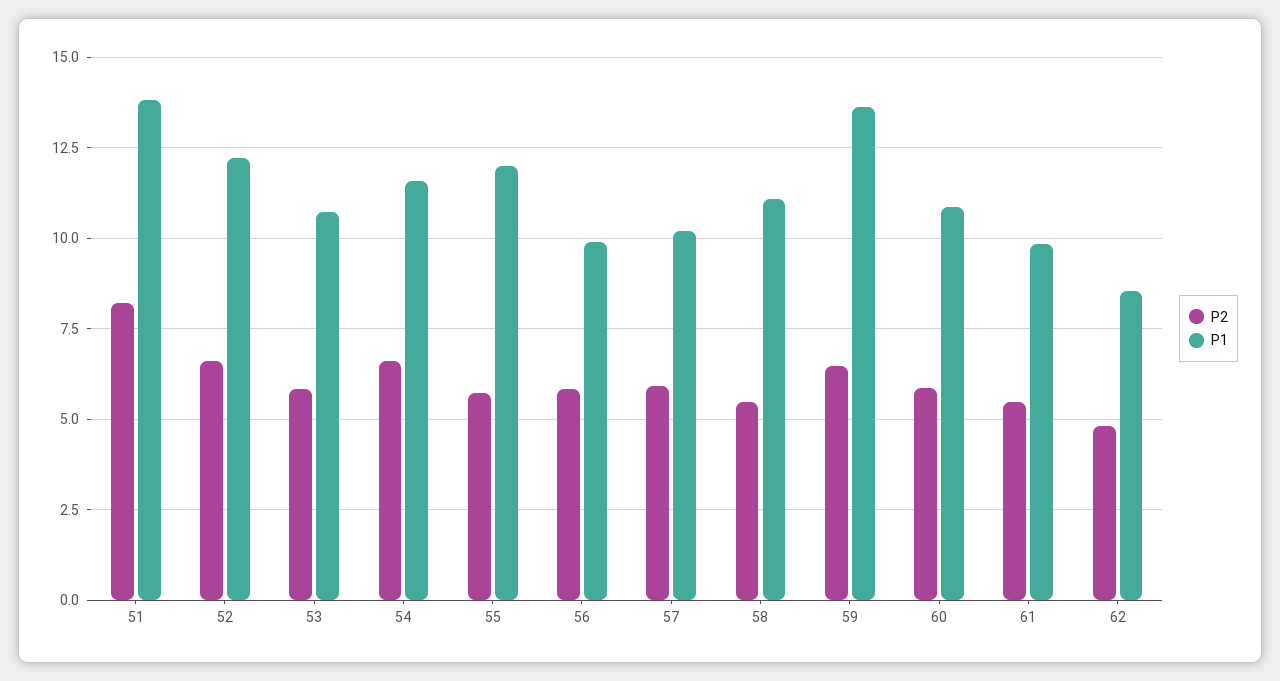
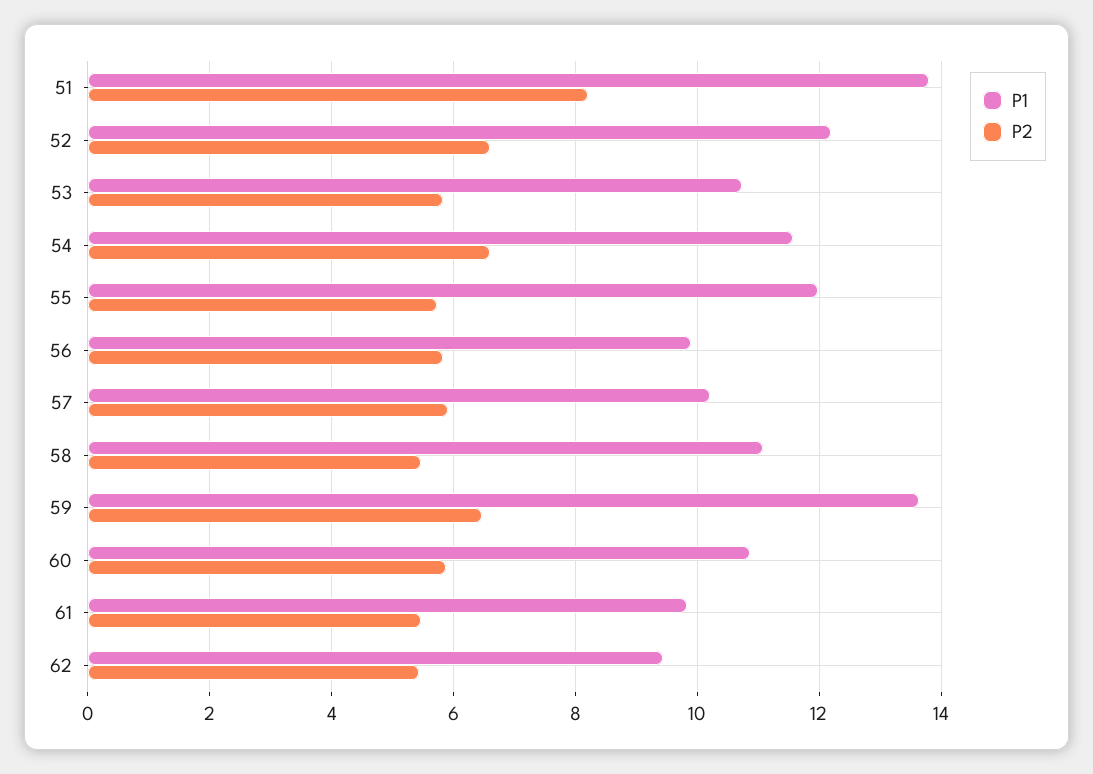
  {
    "P2": {
      "51": 8.2,
      "52": 6.6,
      "53": 5.8,
      "54": 6.6,
      "55": 5.8,
      "56": 5.8,
      "57": 6,
      "58": 5.4,
      "59": 6.4,
      "60": 5.8,
      "61": 5.4,
-     "62": 4.75
+     "62": 5.4
    },
    "P1": {
      "51": 13.8,
      "52": 12.2,
      "53": 10.8,
      "54": 11.6,
      "55": 12,
      "56": 10,
      "57": 10.2,
      "58": 11,
      "59": 13.6,
      "60": 10.8,
      "61": 9.8,
-     "62": 8.5
+     "62": 9.4
    }
  }

